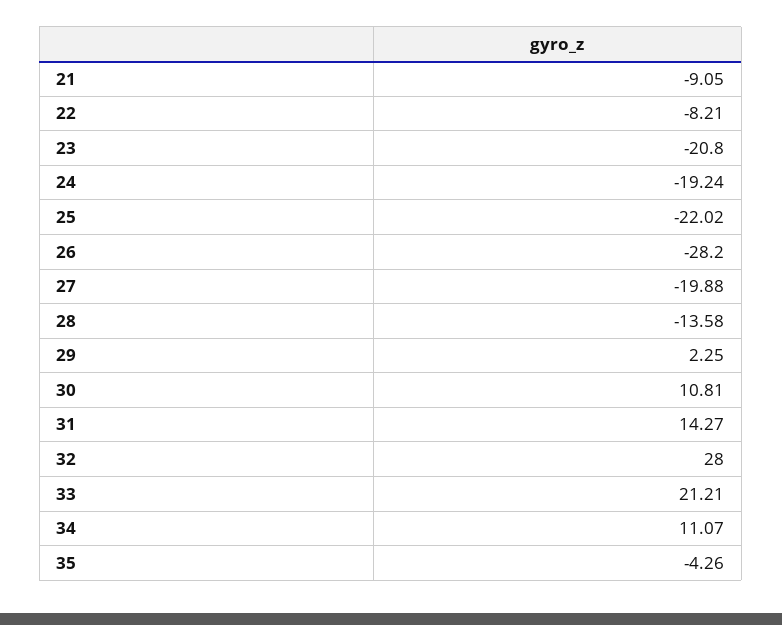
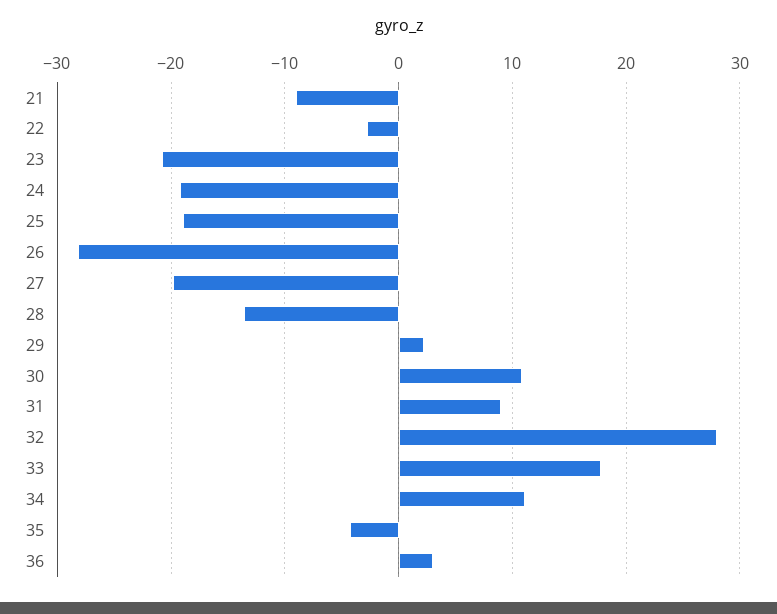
  {
    "21": -9.05,
-   "22": -8.21,
+   "22": -3,
    "23": -20.8,
    "24": -19.24,
-   "25": -22.02,
+   "25": -19,
    "26": -28.2,
    "27": -19.88,
    "28": -13.58,
    "29": 2.25,
    "30": 10.81,
-   "31": 14.27,
+   "31": 9,
    "32": 28,
-   "33": 21.21,
+   "33": 18,
    "34": 11.07,
-   "35": -4.26
+   "35": -4.26,
+   "36": 3
  }

